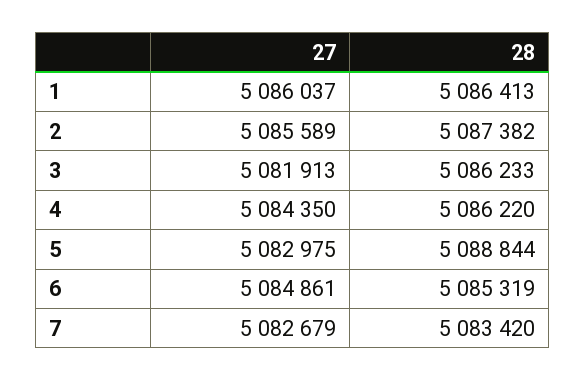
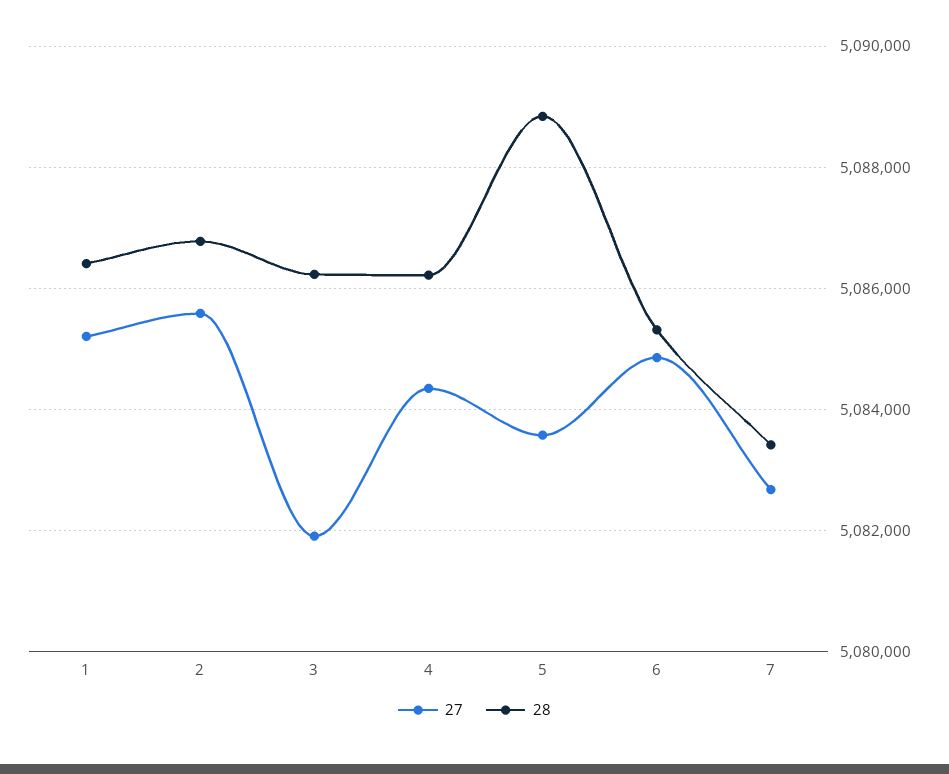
  {
    "27": {
-     "1": 5086037,
+     "1": 5085200,
      "2": 5085589,
      "3": 5081913,
      "4": 5084350,
-     "5": 5082975,
+     "5": 5083600,
      "6": 5084861,
      "7": 5082679
    },
    "28": {
      "1": 5086413,
-     "2": 5087382,
+     "2": 5086800,
      "3": 5086233,
      "4": 5086220,
      "5": 5088844,
      "6": 5085319,
      "7": 5083420
    }
  }

